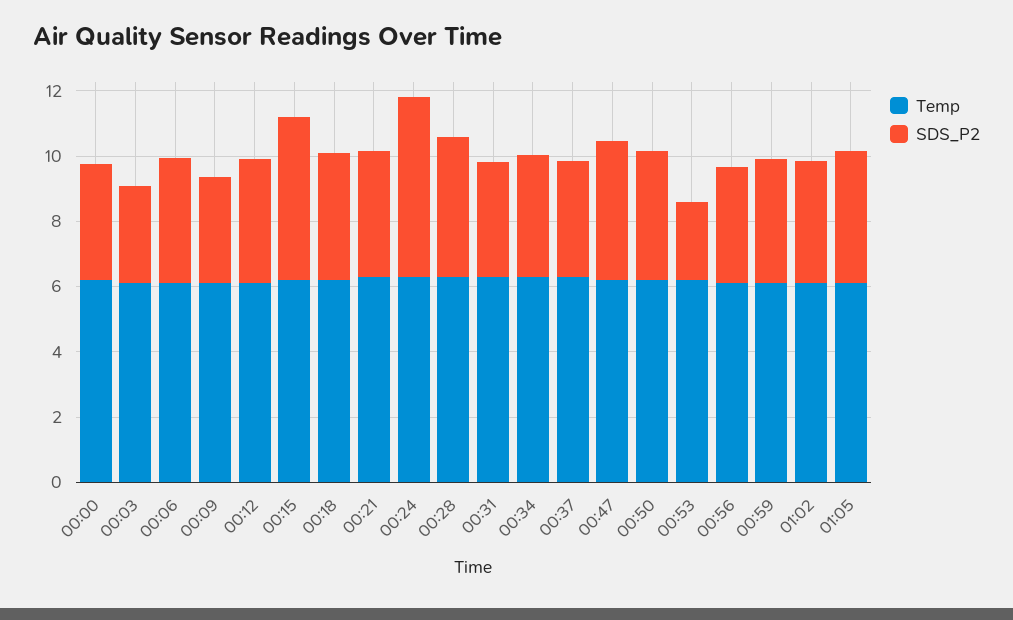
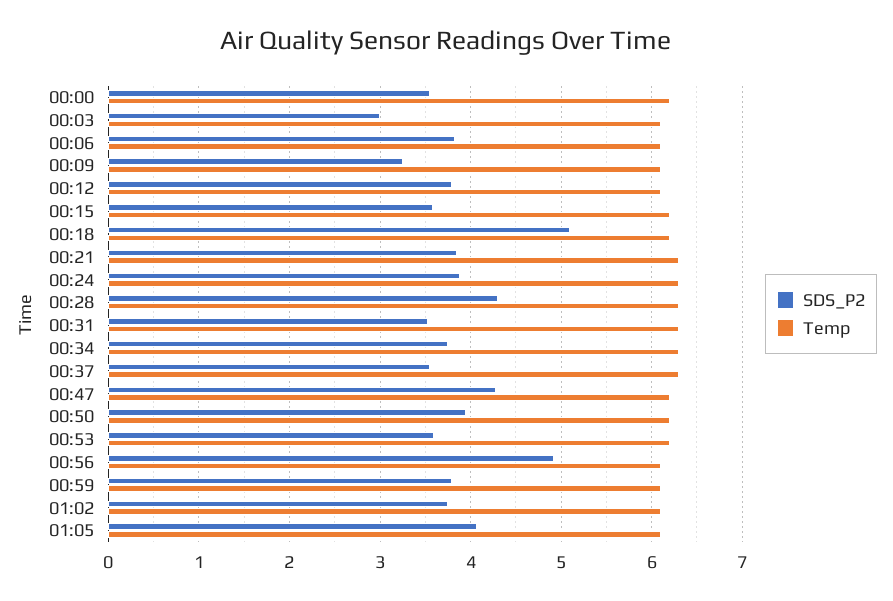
  {
    "Temp": {
      "00:00": 6.2,
      "00:03": 6.1,
      "00:06": 6.1,
      "00:09": 6.1,
      "00:12": 6.1,
      "00:15": 6.2,
      "00:18": 6.2,
      "00:21": 6.3,
      "00:24": 6.3,
      "00:28": 6.3,
      "00:31": 6.3,
      "00:34": 6.3,
      "00:37": 6.3,
      "00:47": 6.2,
      "00:50": 6.2,
      "00:53": 6.2,
      "00:56": 6.1,
      "00:59": 6.1,
      "01:02": 6.1,
      "01:05": 6.1
    },
    "SDS_P2": {
      "00:00": 3.6,
      "00:03": 3,
      "00:06": 3.8,
      "00:09": 3.3,
      "00:12": 3.8,
-     "00:15": 5,
+     "00:15": 3.6,
-     "00:18": 4,
+     "00:18": 5.1,
      "00:21": 3.9,
-     "00:24": 5.5,
+     "00:24": 3.9,
      "00:28": 4.3,
      "00:31": 3.5,
      "00:34": 3.8,
      "00:37": 3.6,
      "00:47": 4.3,
      "00:50": 4,
-     "00:53": 2.5,
+     "00:53": 3.6,
-     "00:56": 3.5,
+     "00:56": 4.9,
      "00:59": 3.8,
      "01:02": 3.8,
      "01:05": 4.1
    }
  }

